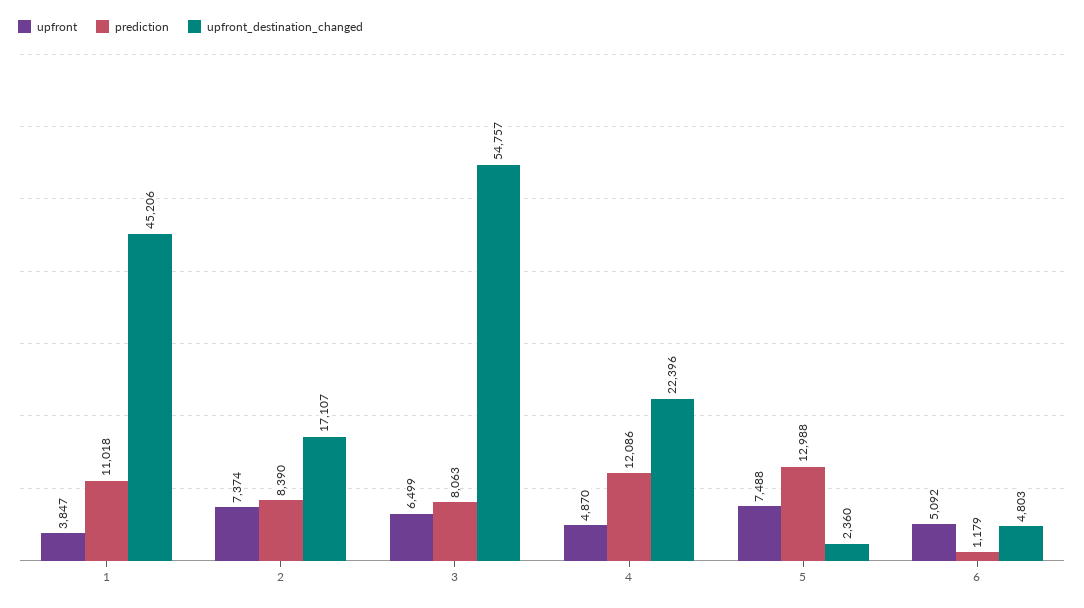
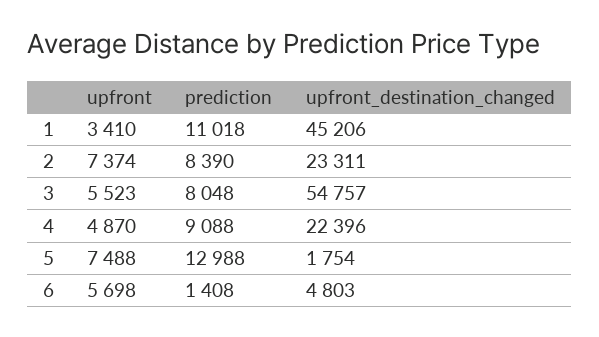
  {
    "upfront": {
-     "1": 3847,
+     "1": 3410,
      "2": 7374,
-     "3": 6499,
+     "3": 5523,
      "4": 4870,
      "5": 7488,
-     "6": 5092
+     "6": 5698
    },
    "prediction": {
      "1": 11018,
      "2": 8390,
-     "3": 8063,
+     "3": 8048,
-     "4": 12086,
+     "4": 9088,
      "5": 12988,
-     "6": 1179
+     "6": 1408
    },
    "upfront_destination_changed": {
      "1": 45206,
-     "2": 17107,
+     "2": 23311,
      "3": 54757,
      "4": 22396,
-     "5": 2360,
+     "5": 1754,
      "6": 4803
    }
  }

